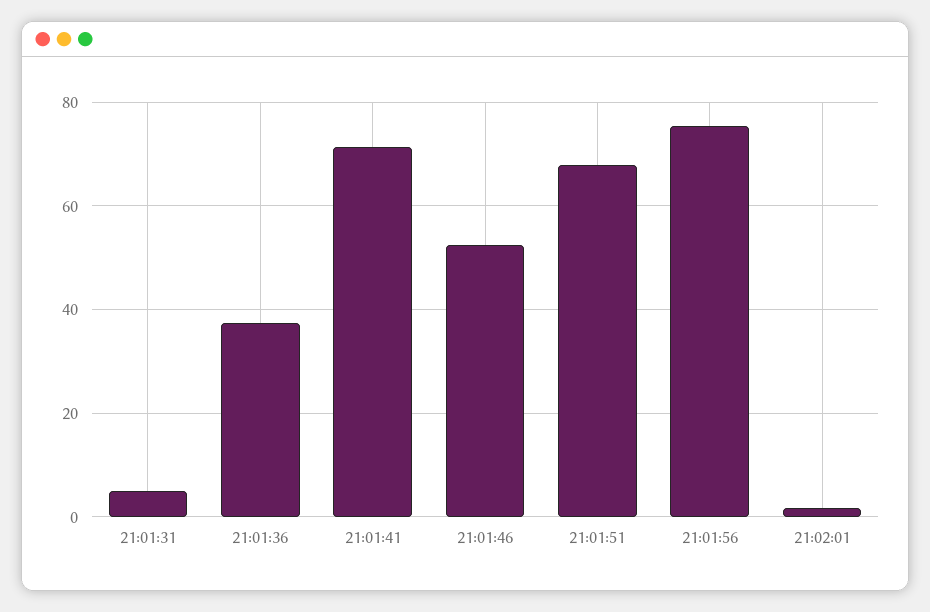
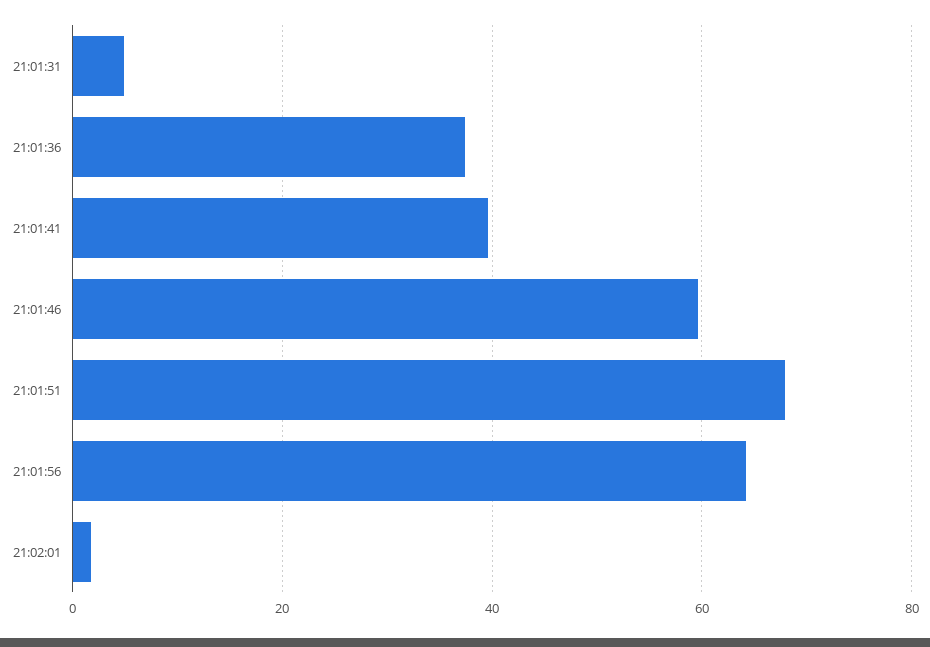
  {
    "21:01:31": 4,
    "21:01:36": 38,
-   "21:01:41": 72,
+   "21:01:41": 40,
-   "21:01:46": 52,
+   "21:01:46": 60,
    "21:01:51": 68,
-   "21:01:56": 76,
+   "21:01:56": 64,
    "21:02:01": 2
  }

